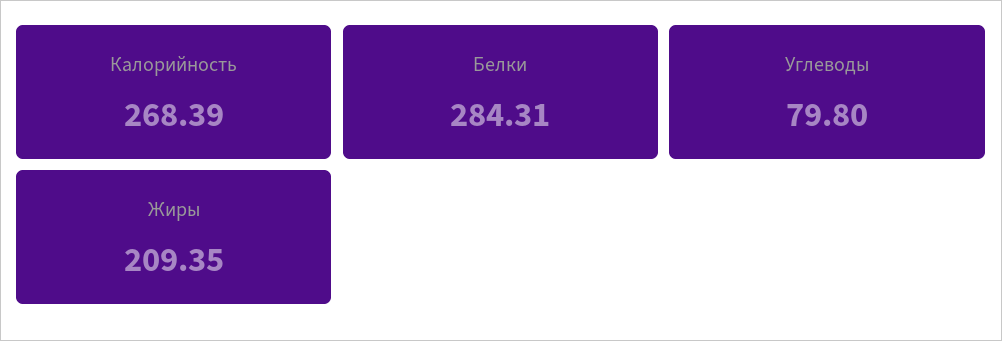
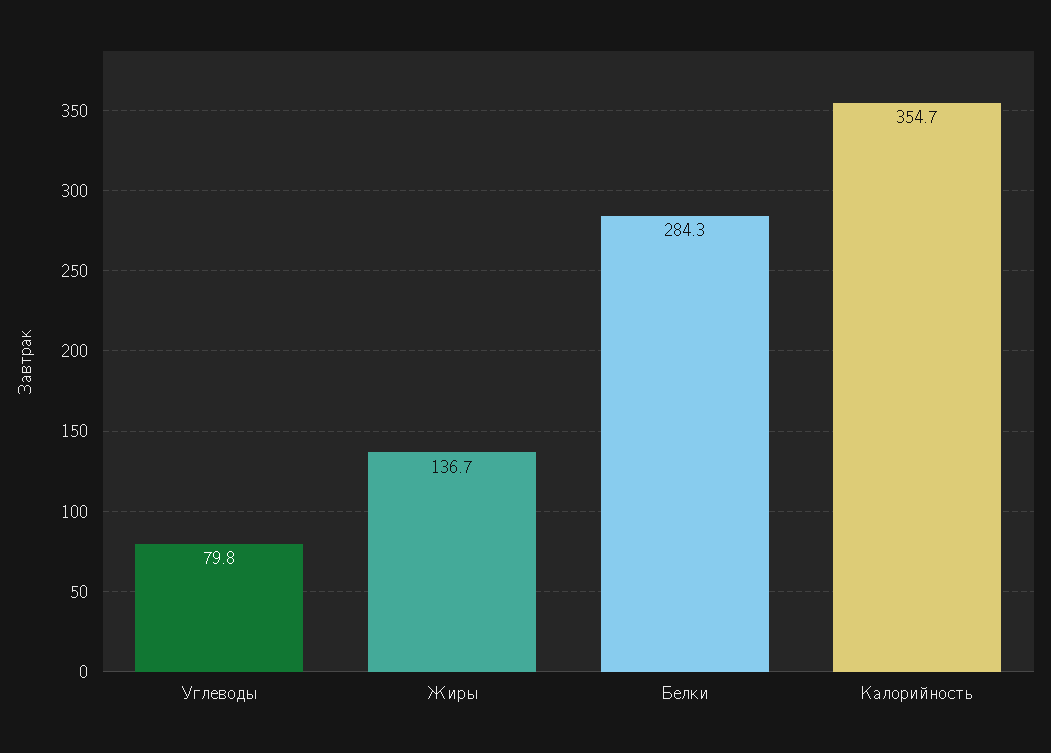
  {
-   "Калорийность": 268.39,
+   "Калорийность": 354.7,
    "Белки": 284.31,
    "Углеводы": 79.8,
-   "Жиры": 209.35
+   "Жиры": 136.7
  }

